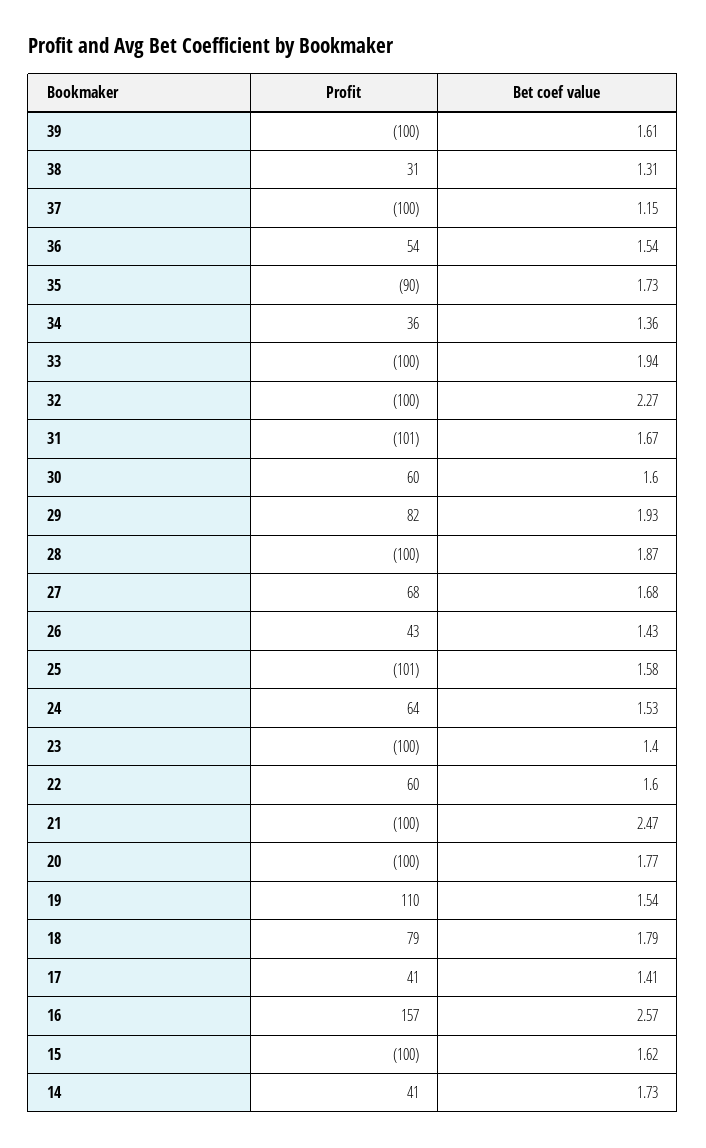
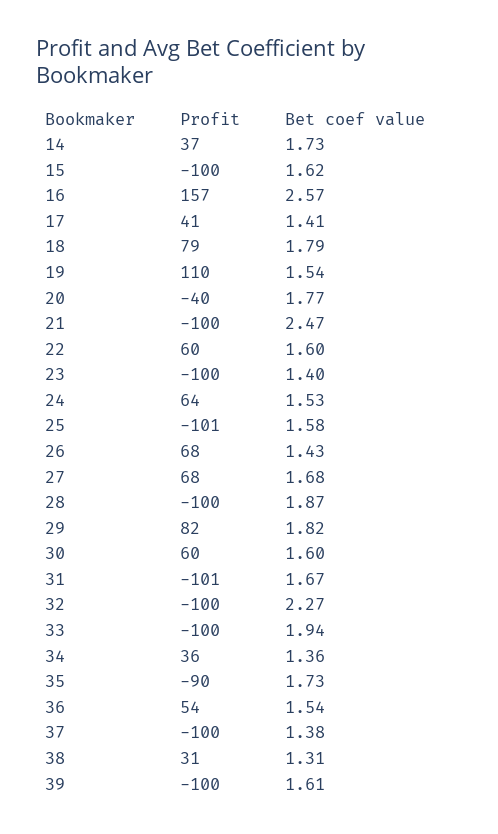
  {
    "Profit": {
      "39": -100,
      "38": 31,
      "37": -100,
      "36": 54,
      "35": -90,
      "34": 36,
      "33": -100,
      "32": -100,
      "31": -101,
      "30": 60,
      "29": 82,
      "28": -100,
      "27": 68,
-     "26": 43,
+     "26": 68,
      "25": -101,
      "24": 64,
      "23": -100,
      "22": 60,
      "21": -100,
-     "20": -100,
+     "20": -40,
      "19": 110,
      "18": 79,
      "17": 41,
      "16": 157,
      "15": -100,
-     "14": 41
+     "14": 37
    },
    "Bet coef value": {
      "39": 1.61,
      "38": 1.31,
-     "37": 1.15,
+     "37": 1.38,
      "36": 1.54,
      "35": 1.73,
      "34": 1.36,
      "33": 1.94,
      "32": 2.27,
      "31": 1.67,
      "30": 1.6,
-     "29": 1.93,
+     "29": 1.82,
      "28": 1.87,
      "27": 1.68,
      "26": 1.43,
      "25": 1.58,
      "24": 1.53,
      "23": 1.4,
      "22": 1.6,
      "21": 2.47,
      "20": 1.77,
      "19": 1.54,
      "18": 1.79,
      "17": 1.41,
      "16": 2.57,
      "15": 1.62,
      "14": 1.73
    }
  }

